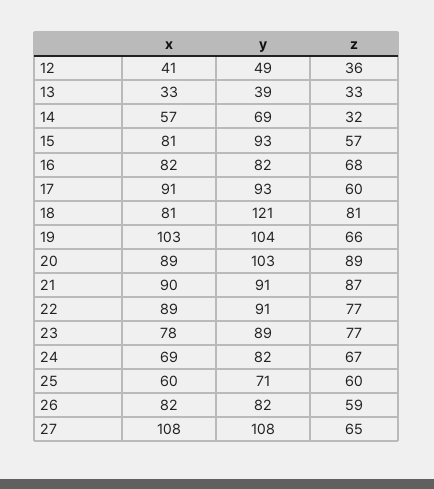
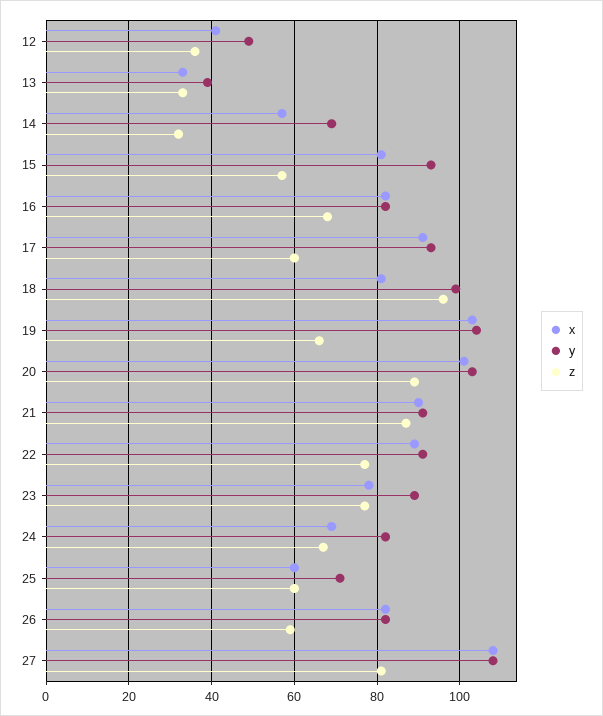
  {
    "x": {
      "12": 41,
      "13": 33,
      "14": 57,
      "15": 81,
      "16": 82,
      "17": 91,
      "18": 81,
      "19": 103,
-     "20": 89,
+     "20": 100,
      "21": 90,
      "22": 89,
      "23": 78,
      "24": 69,
      "25": 60,
      "26": 82,
      "27": 108
    },
    "y": {
      "12": 49,
      "13": 39,
      "14": 69,
      "15": 93,
      "16": 82,
      "17": 93,
-     "18": 121,
+     "18": 100,
      "19": 104,
      "20": 103,
      "21": 91,
      "22": 91,
      "23": 89,
      "24": 82,
      "25": 71,
      "26": 82,
      "27": 108
    },
    "z": {
      "12": 36,
      "13": 33,
      "14": 32,
      "15": 57,
      "16": 68,
      "17": 60,
-     "18": 81,
+     "18": 95,
      "19": 66,
      "20": 89,
      "21": 87,
      "22": 77,
      "23": 77,
      "24": 67,
      "25": 60,
      "26": 59,
-     "27": 65
+     "27": 80
    }
  }

